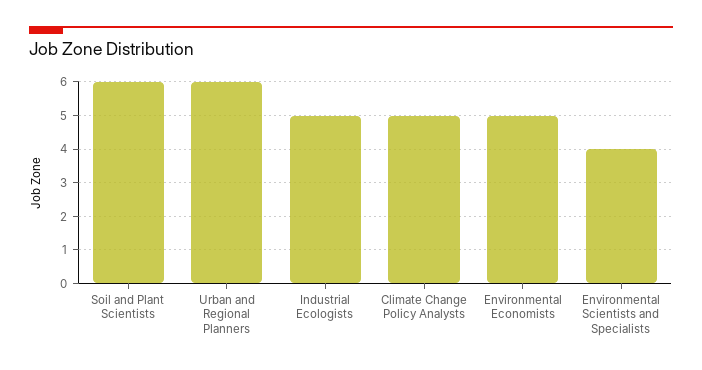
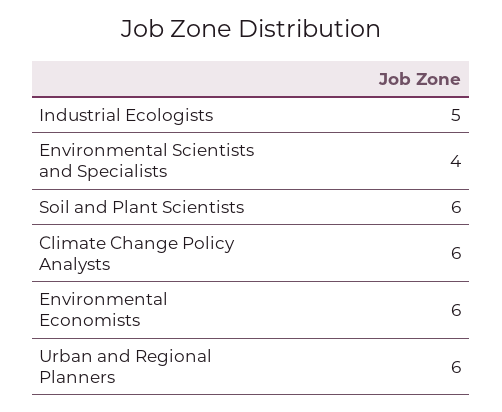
  {
    "Soil and Plant Scientists": 6,
    "Urban and Regional Planners": 6,
    "Industrial Ecologists": 5,
-   "Climate Change Policy Analysts": 5,
+   "Climate Change Policy Analysts": 6,
-   "Environmental Economists": 5,
+   "Environmental Economists": 6,
    "Environmental Scientists and Specialists": 4
  }

